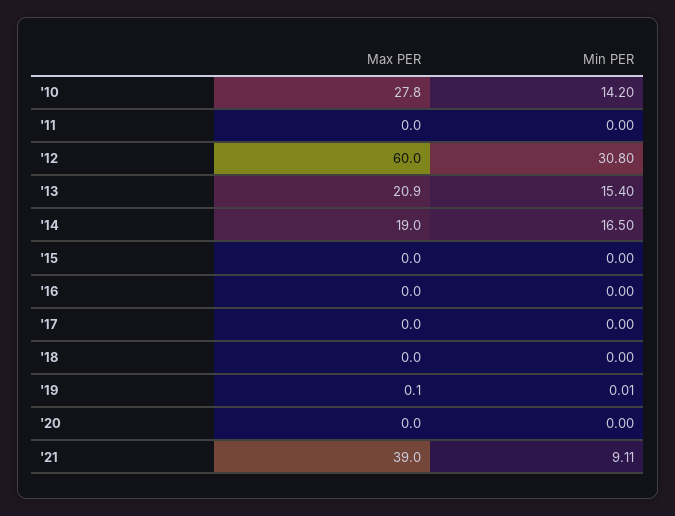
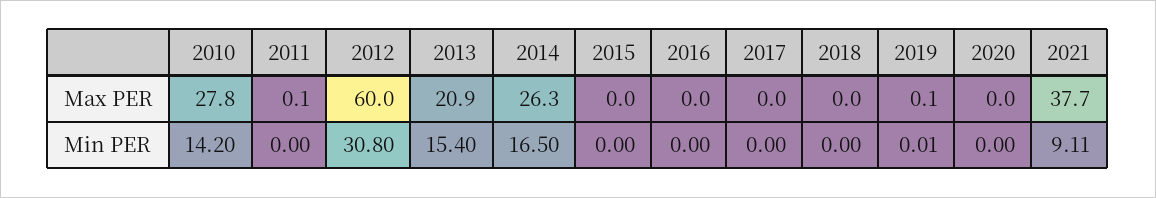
  {
    "Max PER": {
      "'10": 27.8,
-     "'11": 0,
+     "'11": 0.1,
      "'12": 60,
      "'13": 20.9,
-     "'14": 19,
+     "'14": 26.3,
      "'15": 0,
      "'16": 0,
      "'17": 0,
      "'18": 0,
      "'19": 0.1,
      "'20": 0,
-     "'21": 39
+     "'21": 37.7
    },
    "Min PER": {
      "'10": 14.2,
      "'11": 0,
      "'12": 30.8,
      "'13": 15.4,
      "'14": 16.5,
      "'15": 0,
      "'16": 0,
      "'17": 0,
      "'18": 0,
      "'19": 0.01,
      "'20": 0,
      "'21": 9.11
    }
  }

